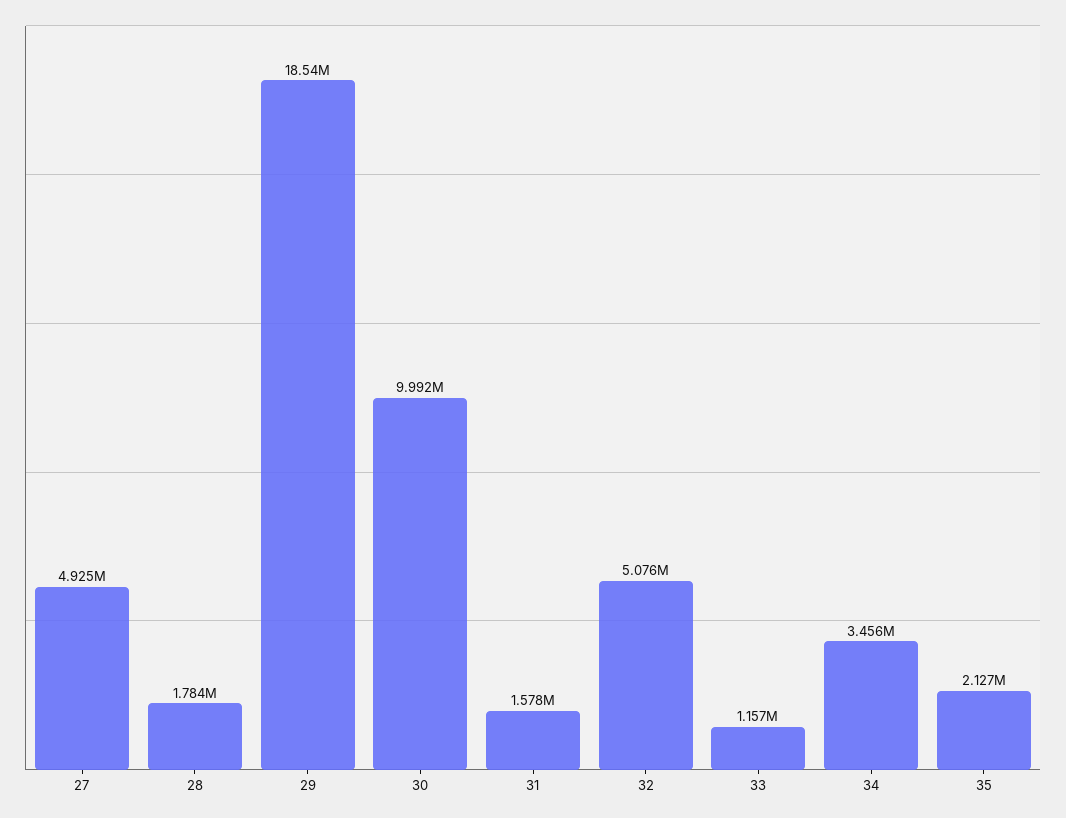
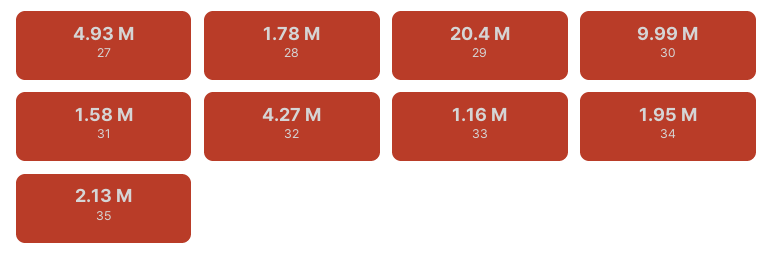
  {
    "27": 4925000,
    "28": 1784000,
-   "29": 18540000,
+   "29": 20400000,
    "30": 9992000,
    "31": 1578000,
-   "32": 5076000,
+   "32": 4270000,
    "33": 1157000,
-   "34": 3456000,
+   "34": 1950000,
    "35": 2127000
  }

